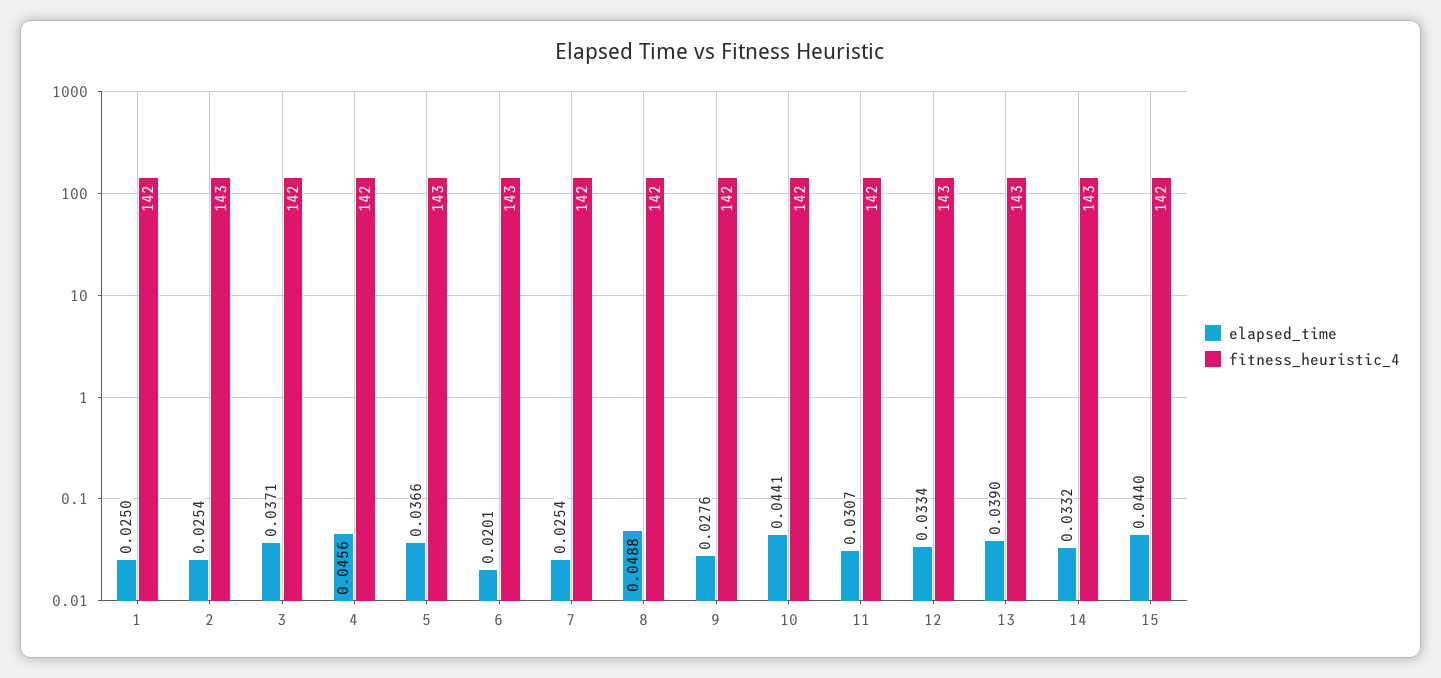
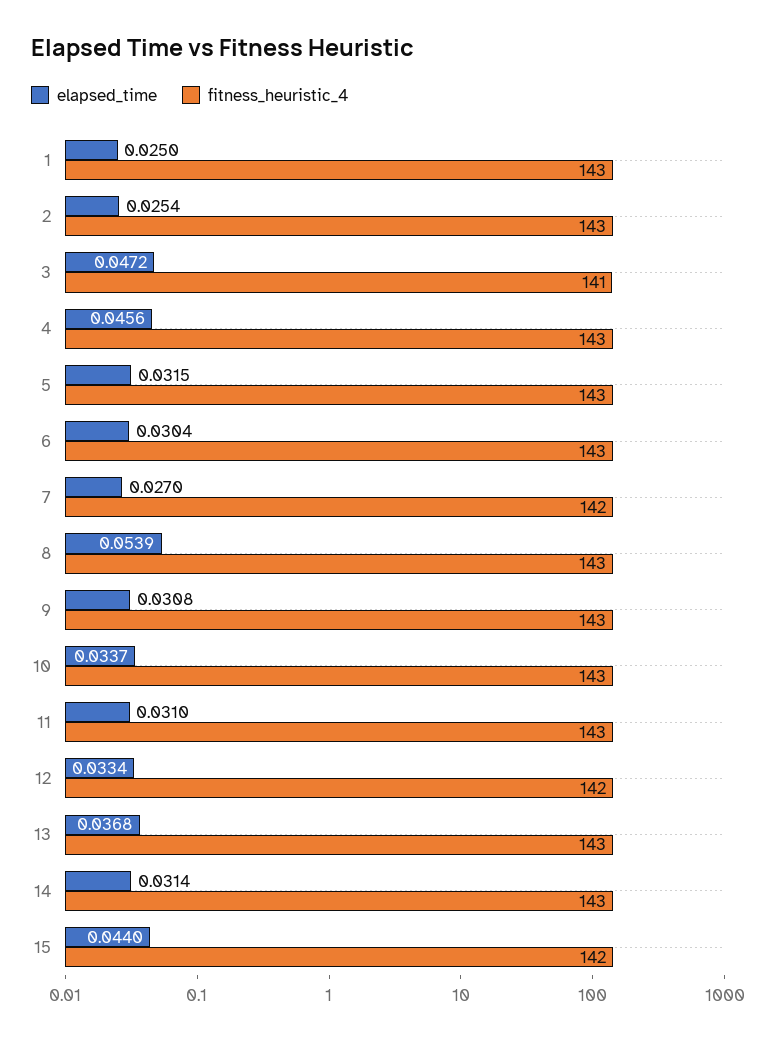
  {
    "elapsed_time": {
      "1": 0.025,
      "2": 0.0254,
-     "3": 0.0371,
+     "3": 0.0472,
      "4": 0.0456,
-     "5": 0.0366,
+     "5": 0.0315,
-     "6": 0.0201,
+     "6": 0.0304,
-     "7": 0.0254,
+     "7": 0.027,
-     "8": 0.0488,
+     "8": 0.0539,
-     "9": 0.0276,
+     "9": 0.0308,
-     "10": 0.0441,
+     "10": 0.0337,
-     "11": 0.0307,
+     "11": 0.031,
      "12": 0.0334,
-     "13": 0.039,
+     "13": 0.0368,
-     "14": 0.0332,
+     "14": 0.0314,
      "15": 0.044
    },
    "fitness_heuristic_4": {
-     "1": 142,
+     "1": 143,
      "2": 143,
-     "3": 142,
+     "3": 141,
-     "4": 142,
+     "4": 143,
      "5": 143,
      "6": 143,
      "7": 142,
-     "8": 142,
+     "8": 143,
-     "9": 142,
+     "9": 143,
-     "10": 142,
+     "10": 143,
-     "11": 142,
+     "11": 143,
-     "12": 143,
+     "12": 142,
      "13": 143,
      "14": 143,
      "15": 142
    }
  }

